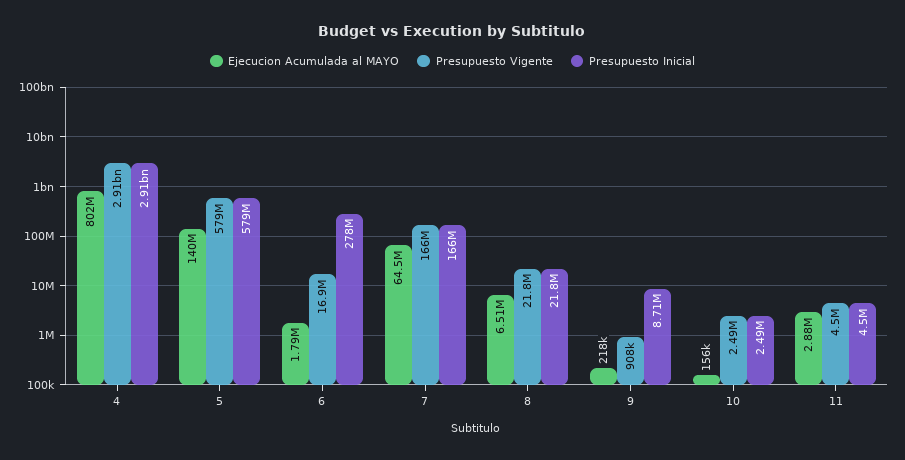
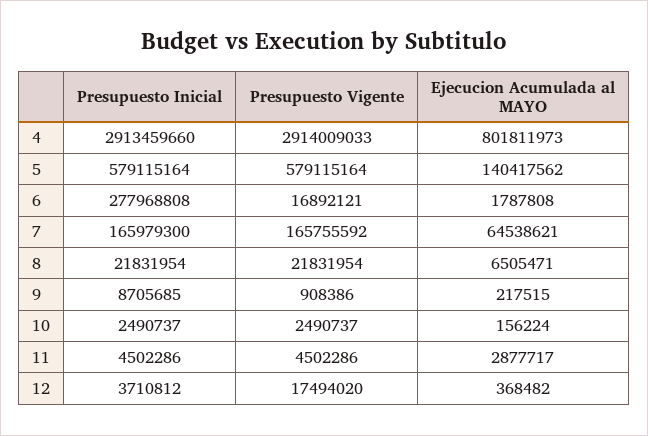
  {
    "Ejecucion Acumulada al MAYO": {
      "4": 801811973,
      "5": 140417562,
      "6": 1787808,
      "7": 64538621,
      "8": 6505471,
      "9": 217515,
      "10": 156224,
-     "11": 2877717
+     "11": 2877717,
+     "12": 368482
    },
    "Presupuesto Vigente": {
      "4": 2914009033,
      "5": 579115164,
      "6": 16892121,
      "7": 165755592,
      "8": 21831954,
      "9": 908386,
      "10": 2490737,
-     "11": 4502286
+     "11": 4502286,
+     "12": 17494020
    },
    "Presupuesto Inicial": {
      "4": 2913459660,
      "5": 579115164,
      "6": 277968808,
      "7": 165979300,
      "8": 21831954,
      "9": 8705685,
      "10": 2490737,
-     "11": 4502286
+     "11": 4502286,
+     "12": 3710812
    }
  }

